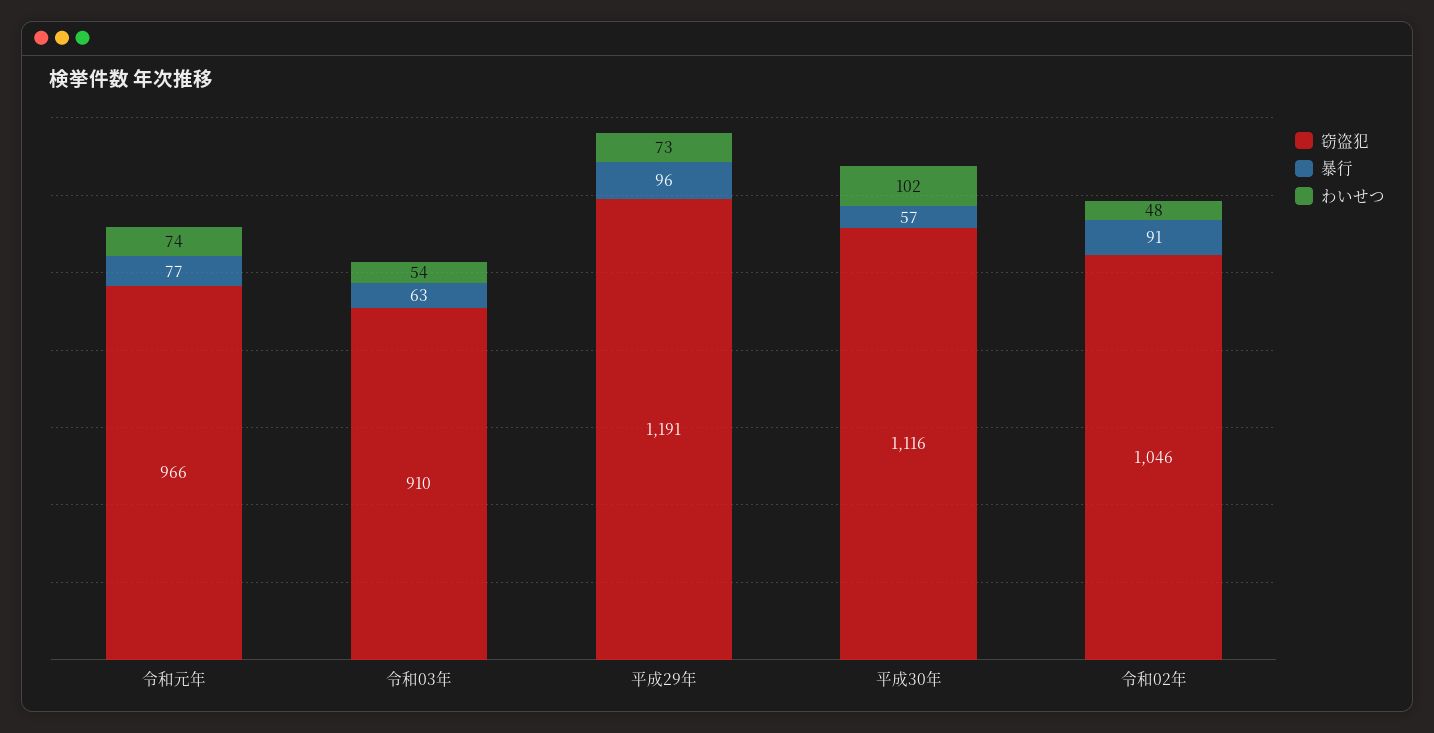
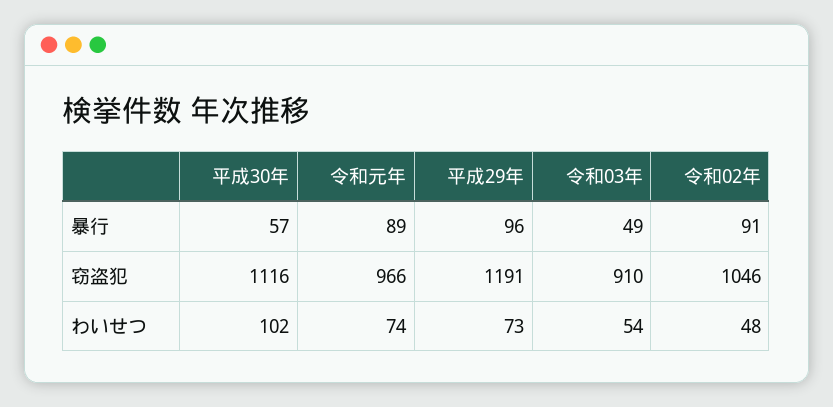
  {
    "窃盗犯": {
      "令和元年": 966,
      "令和03年": 910,
      "平成29年": 1191,
      "平成30年": 1116,
      "令和02年": 1046
    },
    "暴行": {
-     "令和元年": 77,
+     "令和元年": 89,
-     "令和03年": 63,
+     "令和03年": 49,
      "平成29年": 96,
      "平成30年": 57,
      "令和02年": 91
    },
    "わいせつ": {
      "令和元年": 74,
      "令和03年": 54,
      "平成29年": 73,
      "平成30年": 102,
      "令和02年": 48
    }
  }

